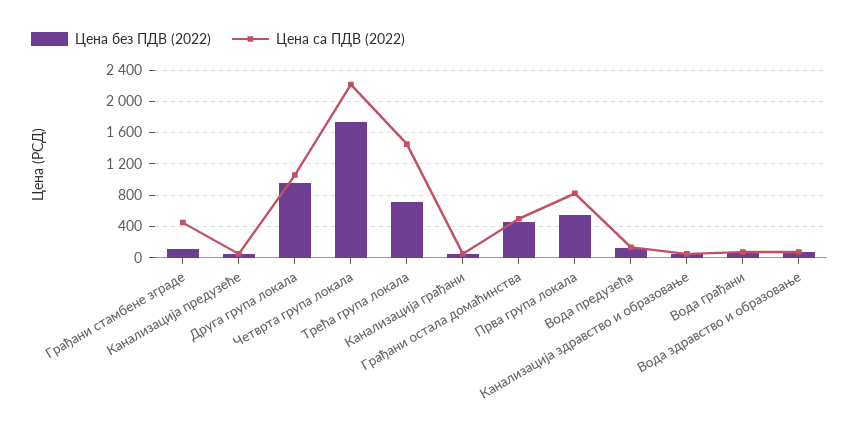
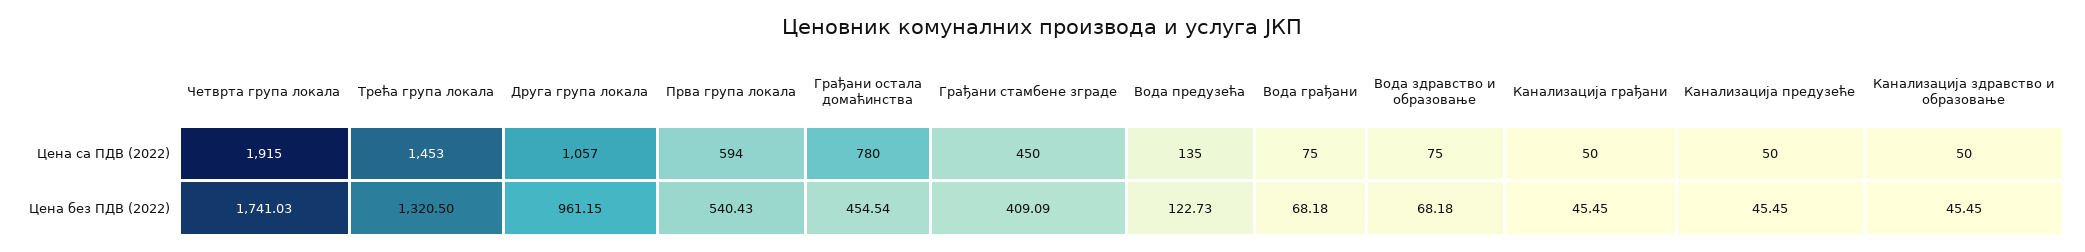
  {
    "Цена без ПДВ (2022)": {
-     "Грађани стамбене зграде": 100,
+     "Грађани стамбене зграде": 409.09,
      "Канализација предузеће": 45.45,
      "Друга група локала": 961.15,
      "Четврта група локала": 1741.03,
-     "Трећа група локала": 700,
+     "Трећа група локала": 1320.5,
      "Канализација грађани": 45.45,
      "Грађани остала домаћинства": 454.54,
      "Прва група локала": 540.43,
      "Вода предузећа": 122.73,
      "Канализација здравство и образовање": 45.45,
      "Вода грађани": 68.18,
      "Вода здравство и образовање": 68.18
    },
    "Цена са ПДВ (2022)": {
      "Грађани стамбене зграде": 450,
      "Канализација предузеће": 50,
      "Друга група локала": 1057,
-     "Четврта група локала": 2200,
+     "Четврта група локала": 1915,
      "Трећа група локала": 1453,
      "Канализација грађани": 50,
-     "Грађани остала домаћинства": 500,
+     "Грађани остала домаћинства": 780,
-     "Прва група локала": 800,
+     "Прва група локала": 594,
      "Вода предузећа": 135,
      "Канализација здравство и образовање": 50,
      "Вода грађани": 75,
      "Вода здравство и образовање": 75
    }
  }

